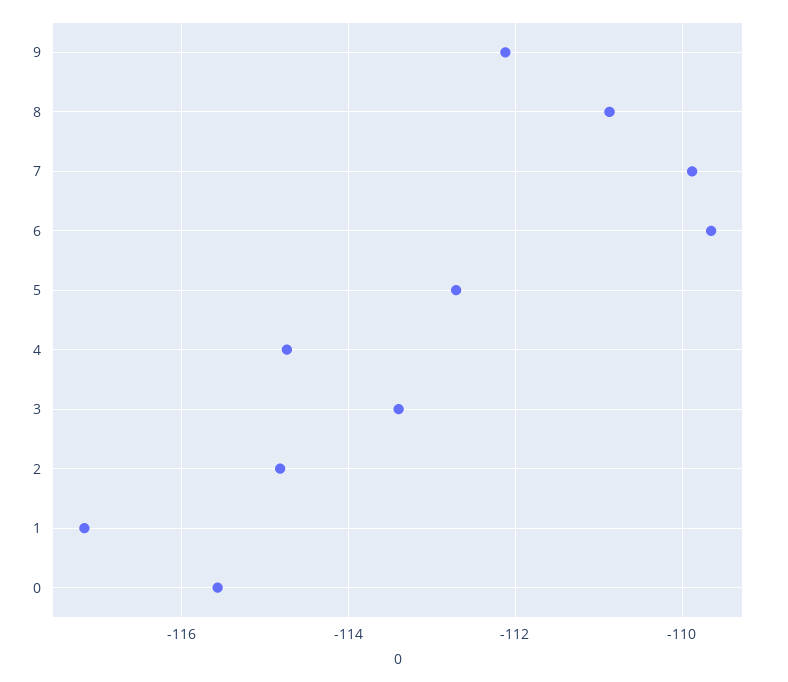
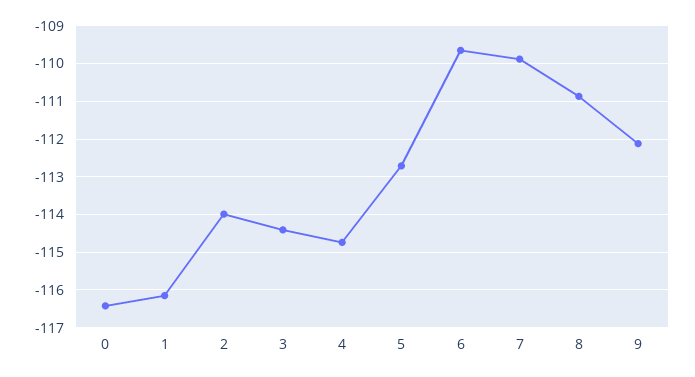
  {
    "9": -112.2,
    "8": -110.8,
    "7": -109.8,
    "6": -109.6,
    "5": -112.8,
    "4": -114.8,
-   "3": -113.4,
+   "3": -114.4,
-   "2": -114.8,
+   "2": -114,
-   "1": -117.2,
+   "1": -116.2,
-   "0": -115.6
+   "0": -116.4
  }

